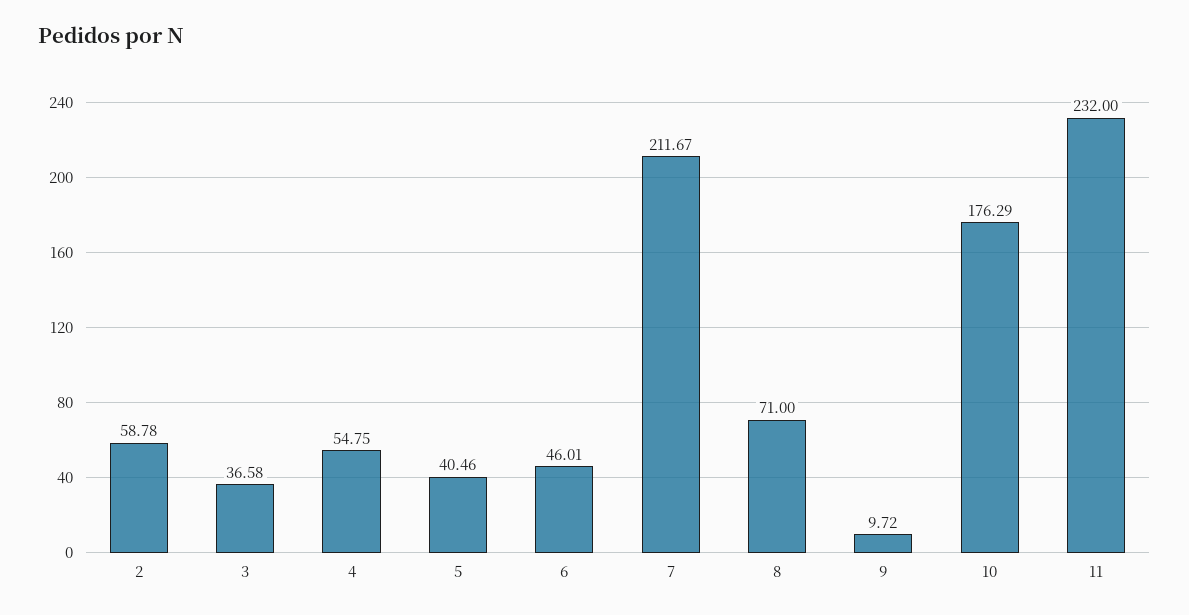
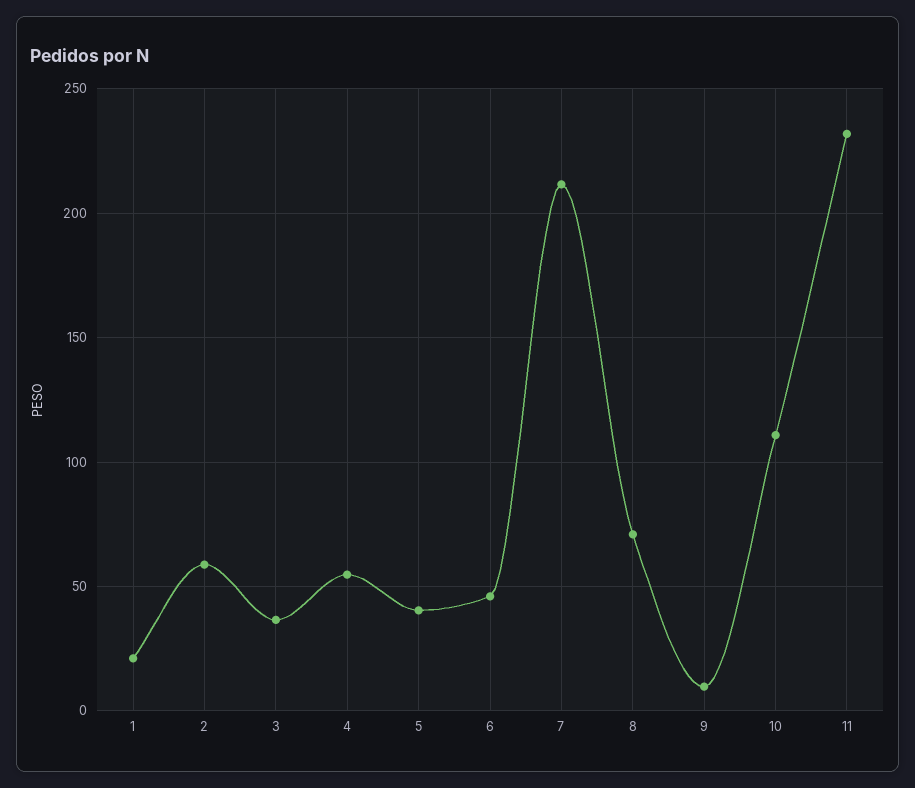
  {
    "2": 58.78,
    "3": 36.58,
    "4": 54.75,
    "5": 40.46,
    "6": 46.01,
    "7": 211.67,
    "8": 71,
    "9": 9.72,
-   "10": 176.29,
+   "10": 110,
-   "11": 232
+   "11": 232,
+   "1": 20
  }

